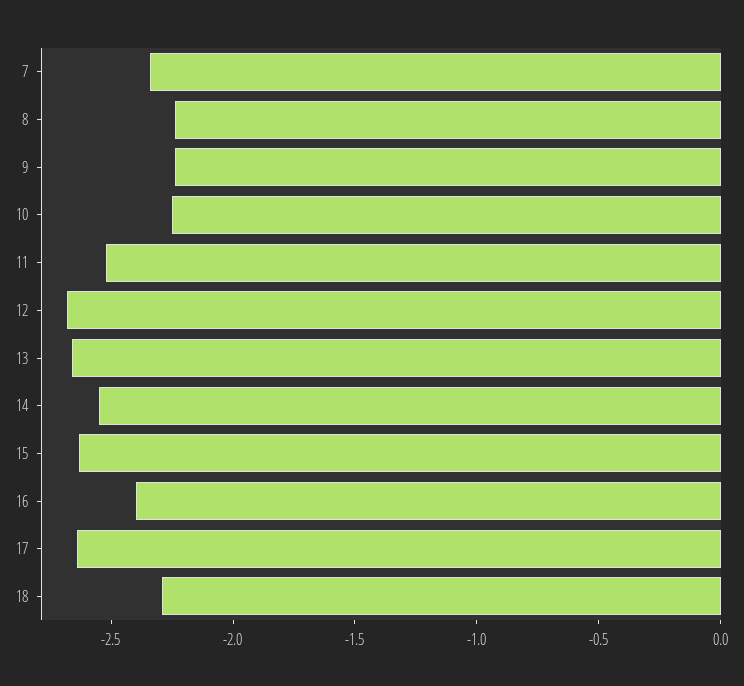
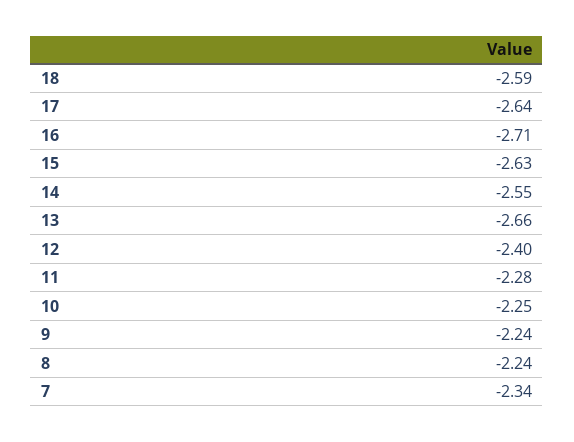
  {
    "7": -2.34,
    "8": -2.24,
    "9": -2.24,
    "10": -2.25,
-   "11": -2.5,
+   "11": -2.28,
-   "12": -2.7,
+   "12": -2.4,
    "13": -2.66,
    "14": -2.55,
    "15": -2.63,
-   "16": -2.4,
+   "16": -2.71,
    "17": -2.64,
-   "18": -2.3
+   "18": -2.59
  }

